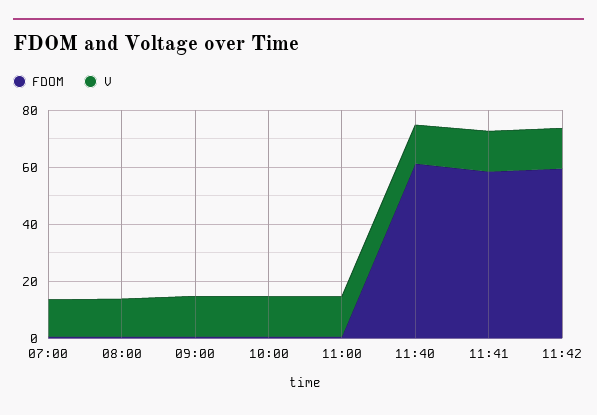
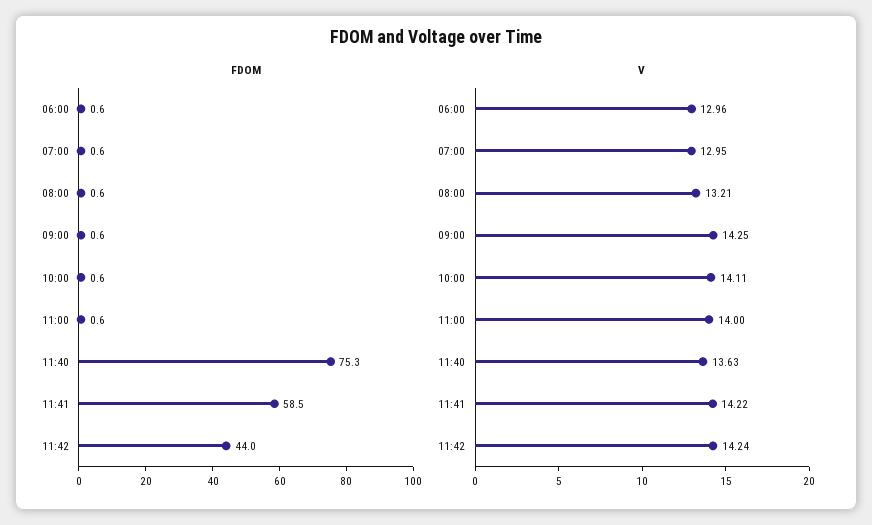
  {
    "FDOM": {
      "07:00": 0.6,
      "08:00": 0.6,
      "09:00": 0.6,
      "10:00": 0.6,
      "11:00": 0.6,
-     "11:40": 60,
+     "11:40": 75.3,
      "11:41": 58.5,
-     "11:42": 60
+     "11:42": 44,
+     "06:00": 0.6
    },
    "V": {
      "07:00": 12.95,
      "08:00": 13.21,
      "09:00": 14.25,
      "10:00": 14.11,
      "11:00": 14,
      "11:40": 13.63,
      "11:41": 14.22,
-     "11:42": 14.24
+     "11:42": 14.24,
+     "06:00": 12.96
    }
  }

